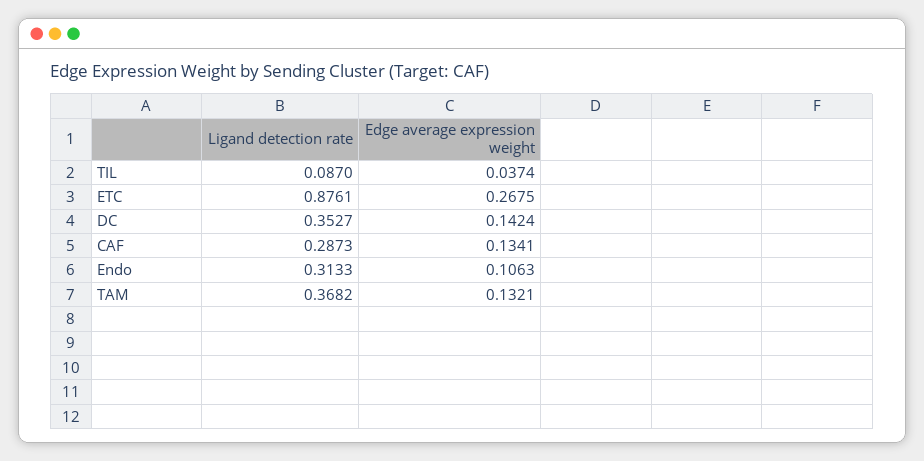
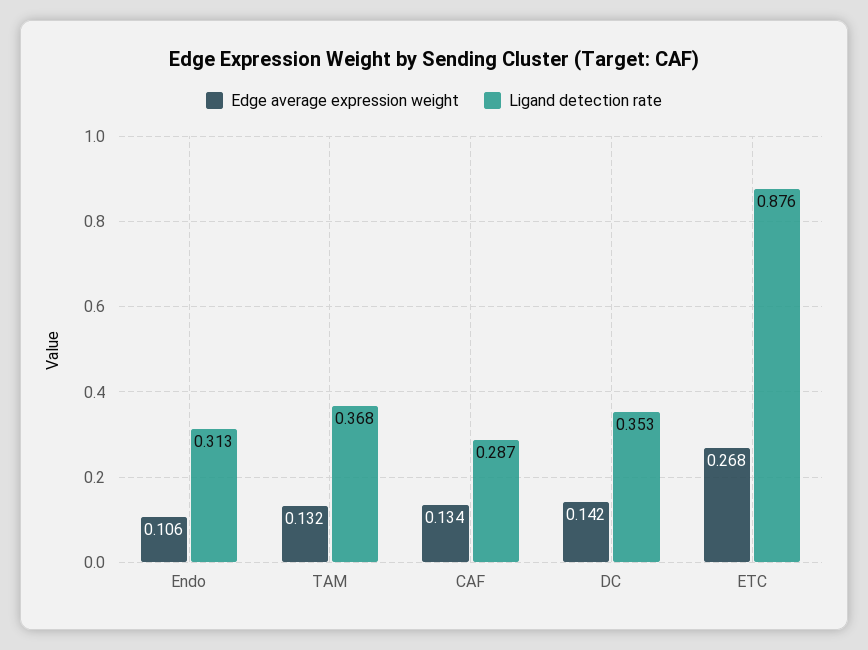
  {
    "Ligand detection rate": {
-     "TIL": 0.087,
      "ETC": 0.8761,
      "DC": 0.3527,
      "CAF": 0.2873,
      "Endo": 0.3133,
      "TAM": 0.3682
    },
    "Edge average expression weight": {
-     "TIL": 0.0374,
      "ETC": 0.2675,
      "DC": 0.1424,
      "CAF": 0.1341,
      "Endo": 0.1063,
      "TAM": 0.1321
    }
  }

